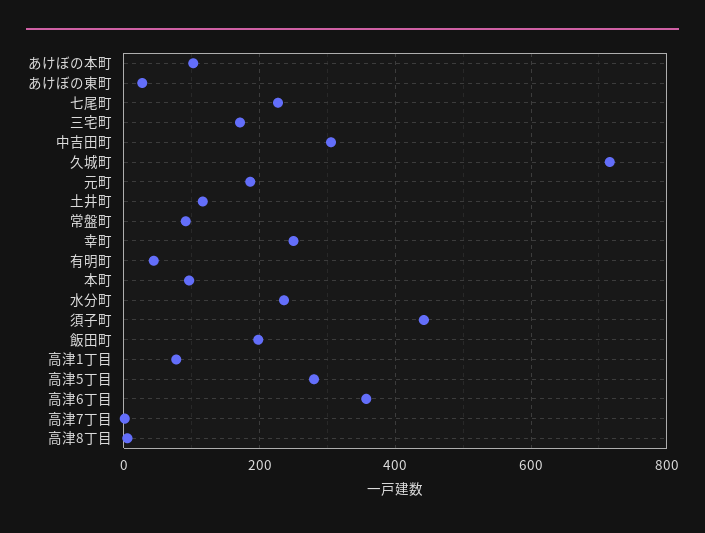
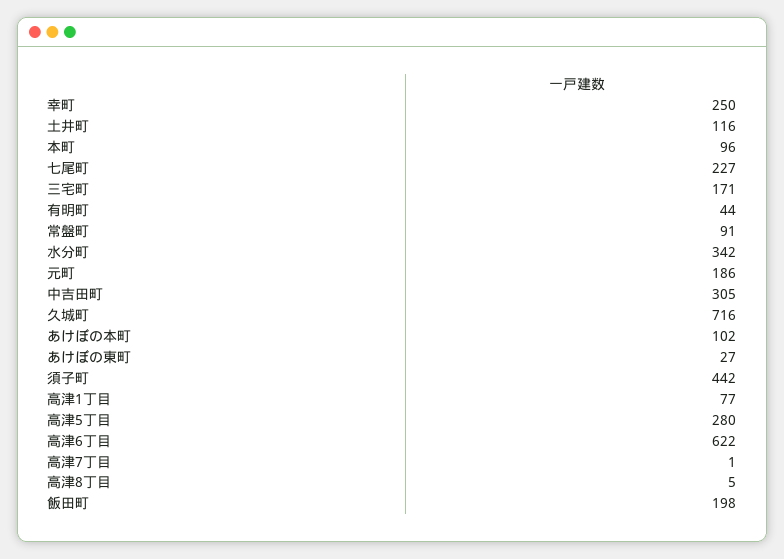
  {
    "あけぼの本町": 102,
    "あけぼの東町": 27,
    "七尾町": 227,
    "三宅町": 171,
    "中吉田町": 305,
    "久城町": 716,
    "元町": 186,
    "土井町": 116,
    "常盤町": 91,
    "幸町": 250,
    "有明町": 44,
    "本町": 96,
-   "水分町": 240,
+   "水分町": 342,
    "須子町": 442,
    "飯田町": 198,
    "高津1丁目": 77,
    "高津5丁目": 280,
-   "高津6丁目": 360,
+   "高津6丁目": 622,
    "高津7丁目": 1,
    "高津8丁目": 5
  }

